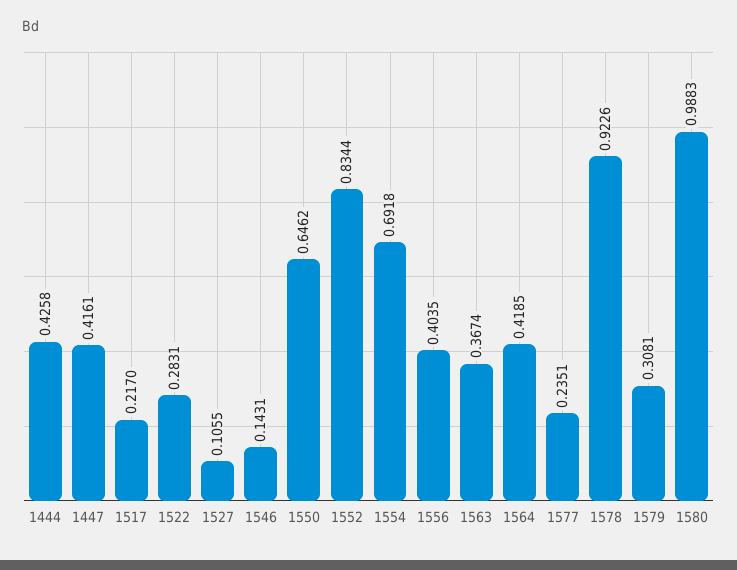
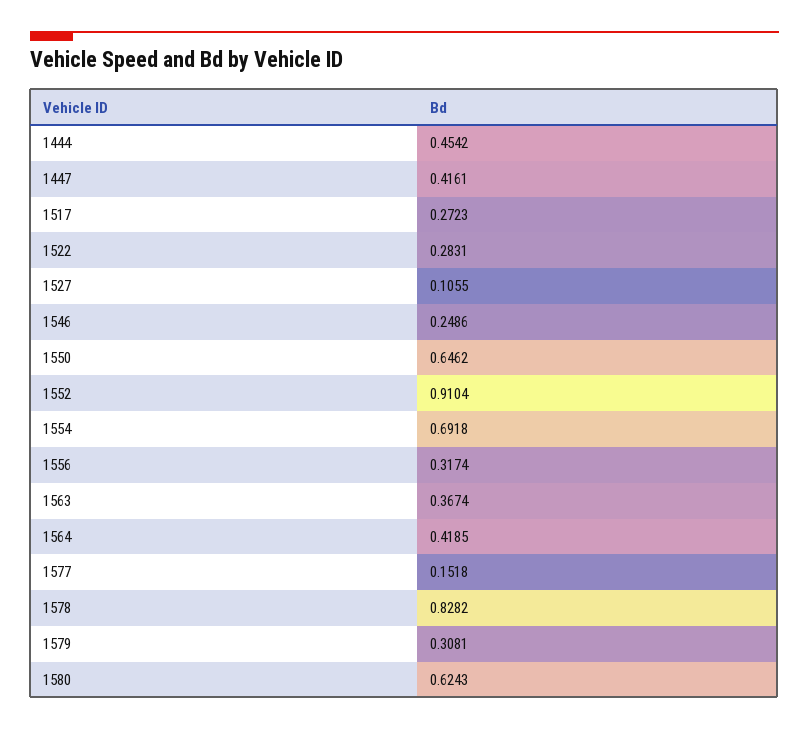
  {
-   "1444": 0.4258,
+   "1444": 0.4542,
    "1447": 0.4161,
-   "1517": 0.217,
+   "1517": 0.2723,
    "1522": 0.2831,
    "1527": 0.1055,
-   "1546": 0.1431,
+   "1546": 0.2486,
    "1550": 0.6462,
-   "1552": 0.8344,
+   "1552": 0.9104,
    "1554": 0.6918,
-   "1556": 0.4035,
+   "1556": 0.3174,
    "1563": 0.3674,
    "1564": 0.4185,
-   "1577": 0.2351,
+   "1577": 0.1518,
-   "1578": 0.9226,
+   "1578": 0.8282,
    "1579": 0.3081,
-   "1580": 0.9883
+   "1580": 0.6243
  }

